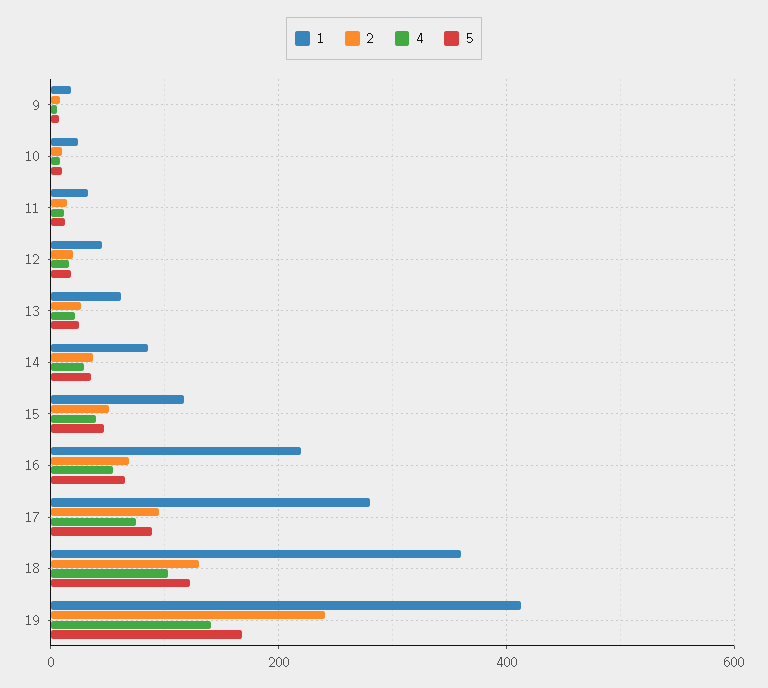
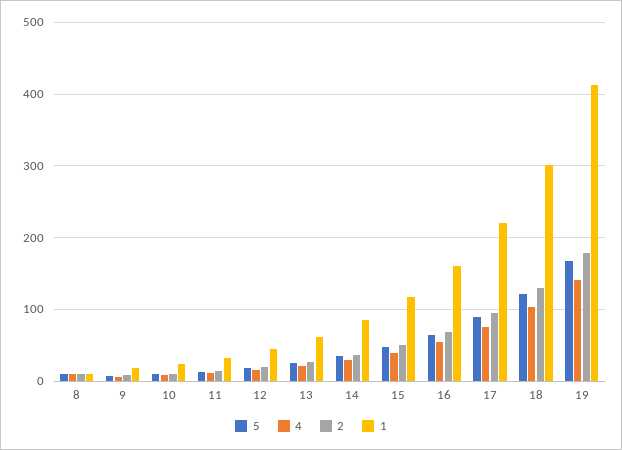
  {
    "1": {
      "9": 20,
      "10": 20,
      "11": 30,
      "12": 50,
      "13": 60,
      "14": 90,
      "15": 120,
-     "16": 220,
+     "16": 160,
-     "17": 280,
+     "17": 220,
-     "18": 360,
+     "18": 300,
-     "19": 410
+     "19": 410,
+     "8": 10
    },
    "2": {
      "9": 10,
      "10": 10,
      "11": 10,
      "12": 20,
      "13": 30,
      "14": 40,
      "15": 50,
      "16": 70,
      "17": 100,
      "18": 130,
-     "19": 240
+     "19": 180,
+     "8": 10
    },
    "4": {
      "9": 10,
      "10": 10,
      "11": 10,
      "12": 20,
      "13": 20,
      "14": 30,
      "15": 40,
      "16": 60,
      "17": 80,
      "18": 100,
-     "19": 140
+     "19": 140,
+     "8": 10
    },
    "5": {
      "9": 10,
      "10": 10,
      "11": 10,
      "12": 20,
      "13": 30,
      "14": 40,
      "15": 50,
      "16": 70,
      "17": 90,
      "18": 120,
-     "19": 170
+     "19": 170,
+     "8": 10
    }
  }

